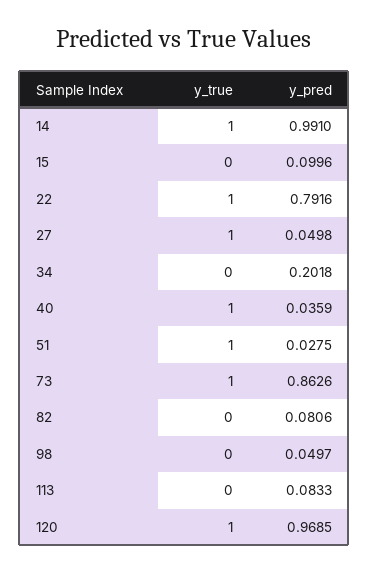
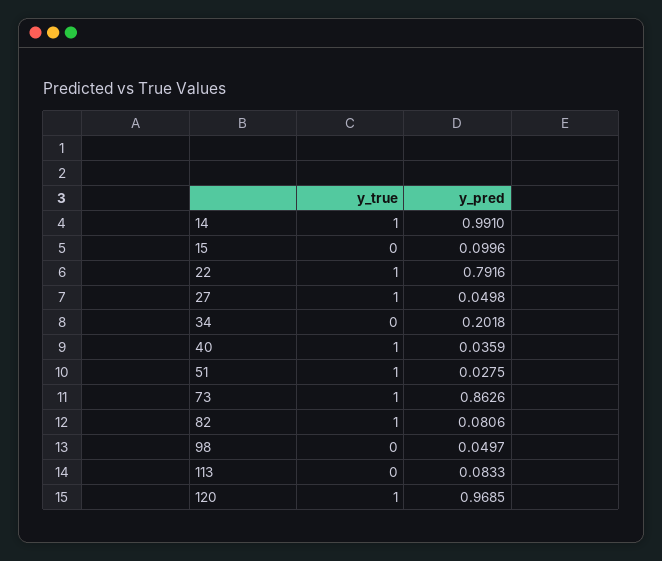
  {
    "y_true": {
      "14": 1,
      "15": 0,
      "22": 1,
      "27": 1,
      "34": 0,
      "40": 1,
      "51": 1,
      "73": 1,
-     "82": 0,
+     "82": 1,
      "98": 0,
      "113": 0,
      "120": 1
    },
    "y_pred": {
      "14": 0.991,
      "15": 0.0996,
      "22": 0.7916,
      "27": 0.0498,
      "34": 0.2018,
      "40": 0.0359,
      "51": 0.0275,
      "73": 0.8626,
      "82": 0.0806,
      "98": 0.0497,
      "113": 0.0833,
      "120": 0.9685
    }
  }

